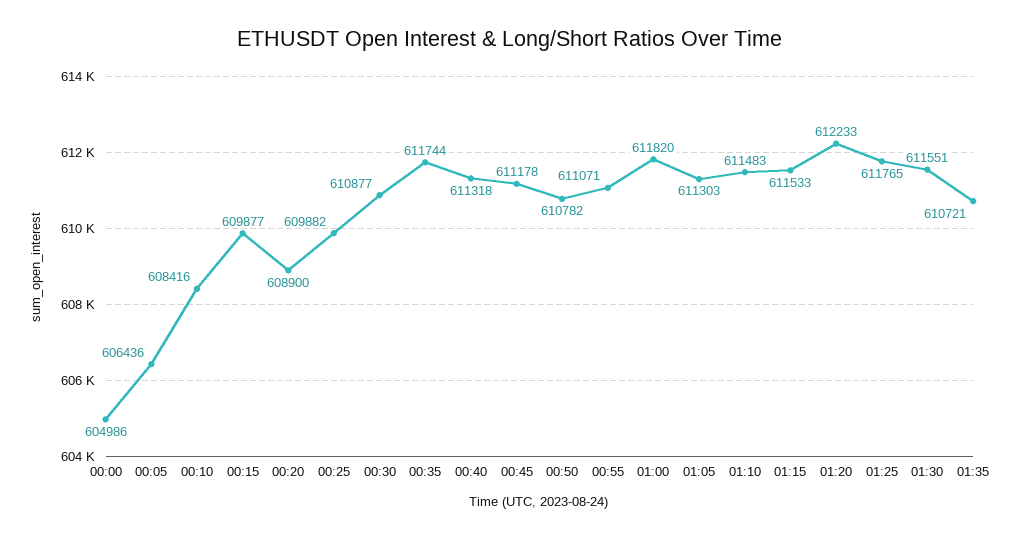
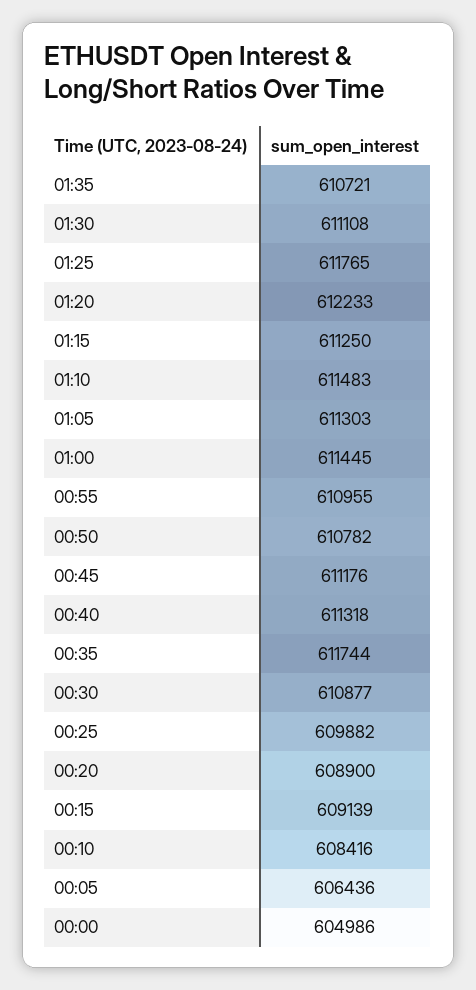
  {
    "00:00": 604986,
    "00:05": 606436,
    "00:10": 608416,
-   "00:15": 609877,
+   "00:15": 609139,
    "00:20": 608900,
    "00:25": 609882,
    "00:30": 610877,
    "00:35": 611744,
    "00:40": 611318,
-   "00:45": 611178,
+   "00:45": 611176,
    "00:50": 610782,
-   "00:55": 611071,
+   "00:55": 610955,
-   "01:00": 611820,
+   "01:00": 611445,
    "01:05": 611303,
    "01:10": 611483,
-   "01:15": 611533,
+   "01:15": 611250,
    "01:20": 612233,
    "01:25": 611765,
-   "01:30": 611551,
+   "01:30": 611108,
    "01:35": 610721
  }

